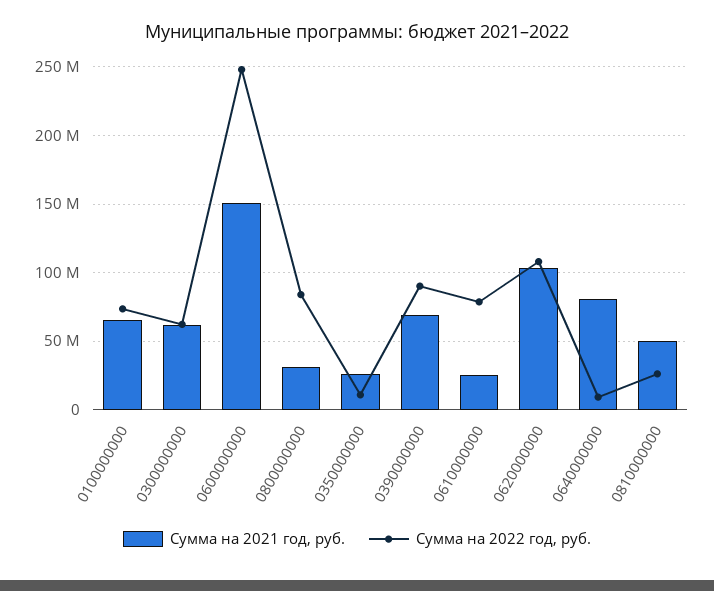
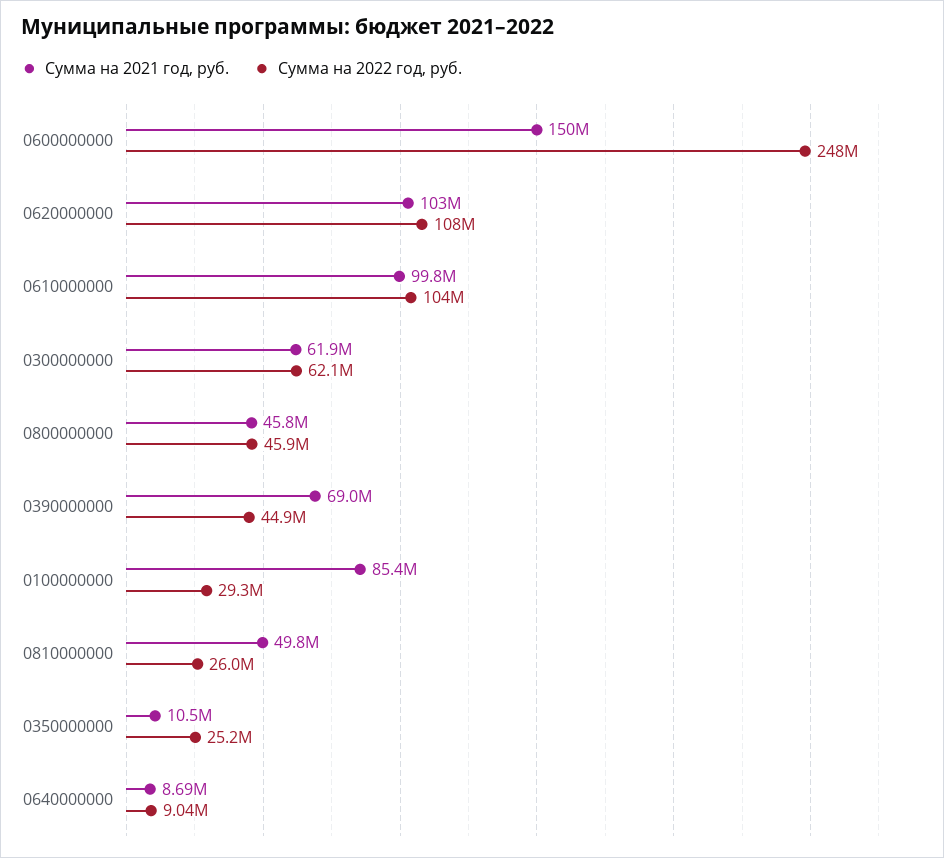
  {
    "Сумма на 2021 год, руб.": {
-     "0100000000": 65000000,
+     "0100000000": 85400000,
      "0300000000": 61900000,
      "0600000000": 150000000,
-     "0800000000": 30000000,
+     "0800000000": 45800000,
-     "0350000000": 25000000,
+     "0350000000": 10500000,
      "0390000000": 69000000,
-     "0610000000": 25000000,
+     "0610000000": 99800000,
      "0620000000": 103000000,
-     "0640000000": 80000000,
+     "0640000000": 8690000,
      "0810000000": 49800000
    },
    "Сумма на 2022 год, руб.": {
-     "0100000000": 75000000,
+     "0100000000": 29300000,
      "0300000000": 62100000,
      "0600000000": 248000000,
-     "0800000000": 85000000,
+     "0800000000": 45900000,
-     "0350000000": 10000000,
+     "0350000000": 25200000,
-     "0390000000": 90000000,
+     "0390000000": 44900000,
-     "0610000000": 80000000,
+     "0610000000": 104000000,
      "0620000000": 108000000,
      "0640000000": 9040000,
      "0810000000": 26000000
    }
  }

